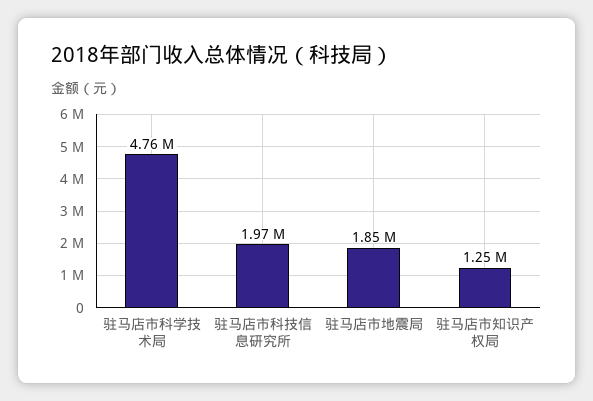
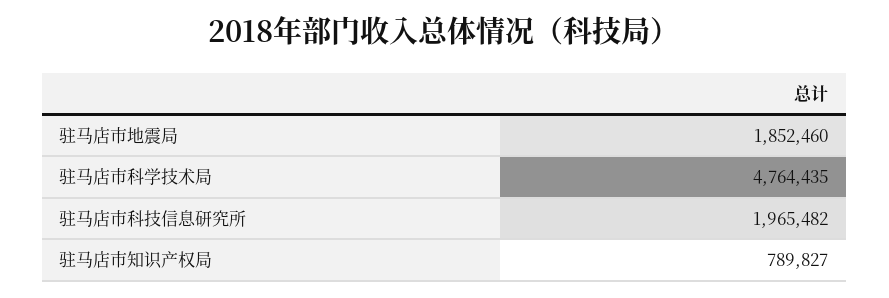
  {
    "驻马店市科学技术局": 4764435,
    "驻马店市科技信息研究所": 1965482,
    "驻马店市地震局": 1852460,
-   "驻马店市知识产权局": 1250000
+   "驻马店市知识产权局": 789827
  }

